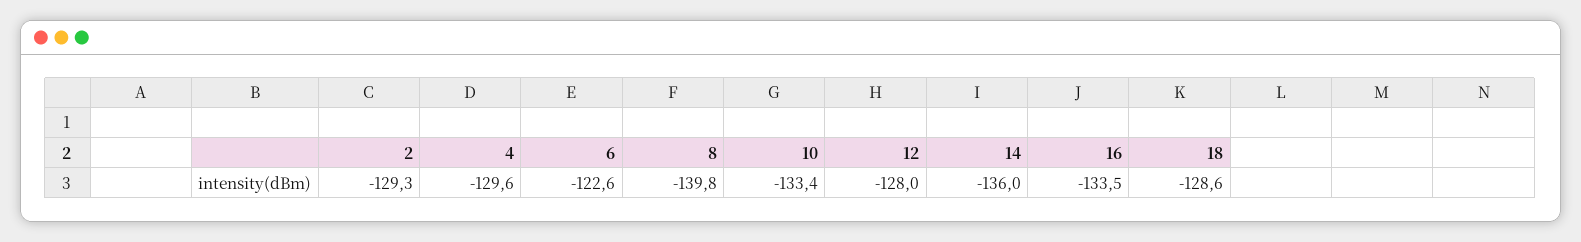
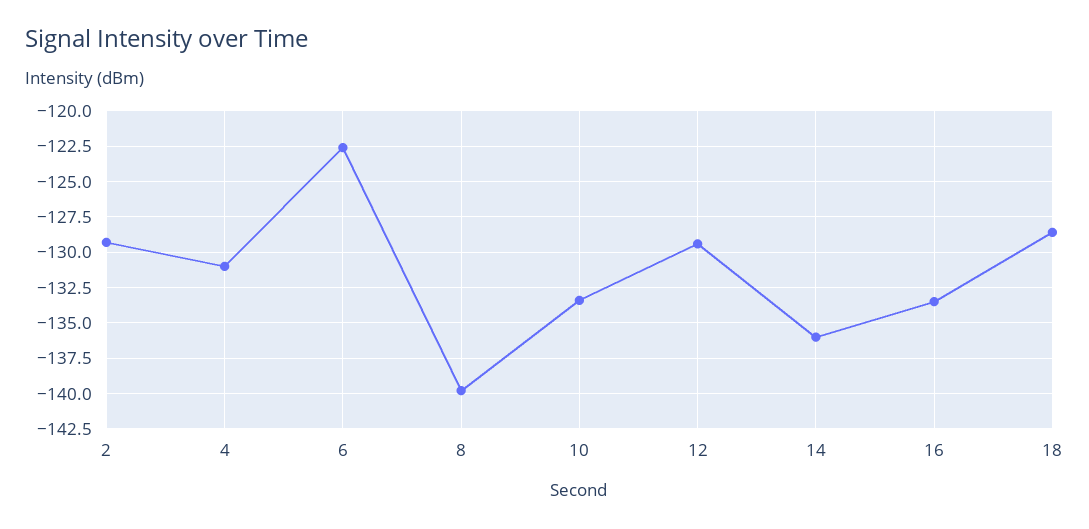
  {
    "2": -129.3,
-   "4": -129.6,
+   "4": -131,
    "6": -122.6,
    "8": -139.8,
    "10": -133.4,
-   "12": -128,
+   "12": -129.5,
    "14": -136,
    "16": -133.5,
    "18": -128.6
  }

